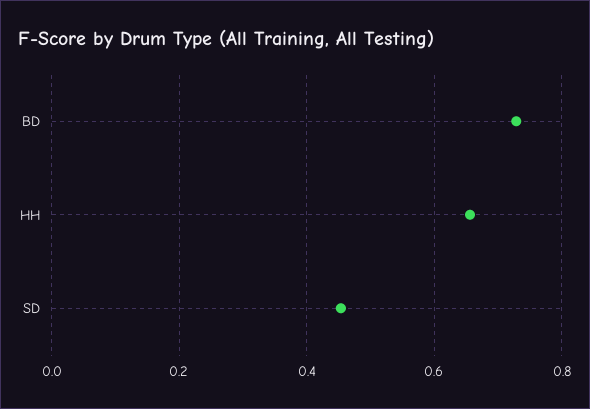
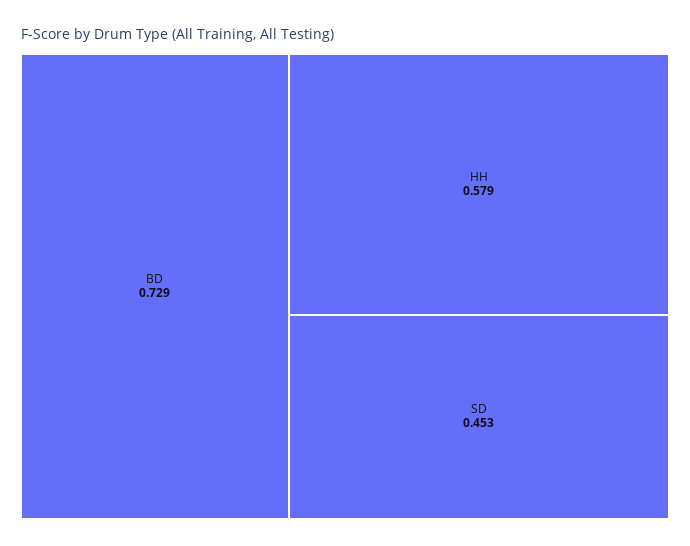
  {
    "BD": 0.729,
-   "HH": 0.66,
+   "HH": 0.579,
    "SD": 0.453
  }

